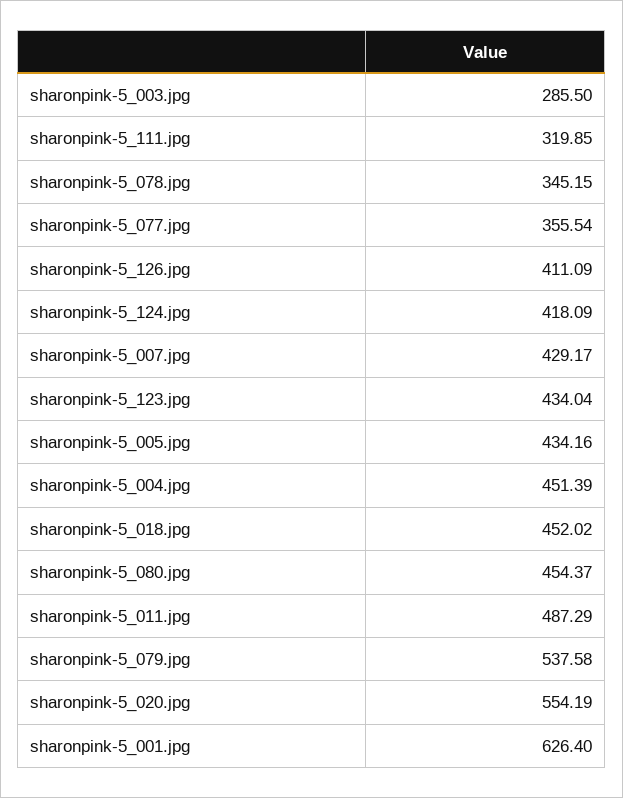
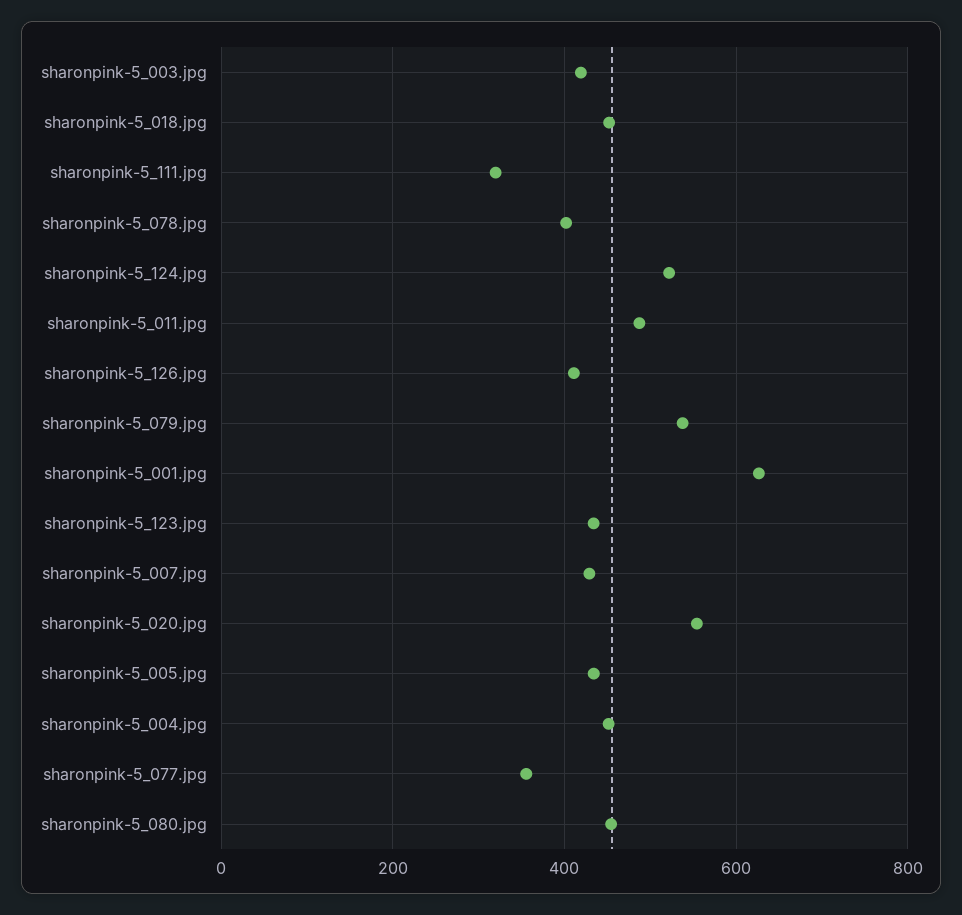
  {
-   "sharonpink-5_003.jpg": 285.5,
+   "sharonpink-5_003.jpg": 420,
    "sharonpink-5_111.jpg": 319.85,
-   "sharonpink-5_078.jpg": 345.15,
+   "sharonpink-5_078.jpg": 400,
    "sharonpink-5_077.jpg": 355.54,
    "sharonpink-5_126.jpg": 411.09,
-   "sharonpink-5_124.jpg": 418.09,
+   "sharonpink-5_124.jpg": 520,
    "sharonpink-5_007.jpg": 429.17,
    "sharonpink-5_123.jpg": 434.04,
    "sharonpink-5_005.jpg": 434.16,
    "sharonpink-5_004.jpg": 451.39,
    "sharonpink-5_018.jpg": 452.02,
    "sharonpink-5_080.jpg": 454.37,
    "sharonpink-5_011.jpg": 487.29,
    "sharonpink-5_079.jpg": 537.58,
    "sharonpink-5_020.jpg": 554.19,
    "sharonpink-5_001.jpg": 626.4
  }

